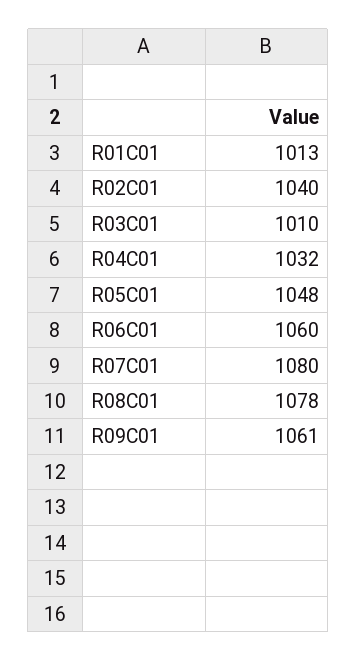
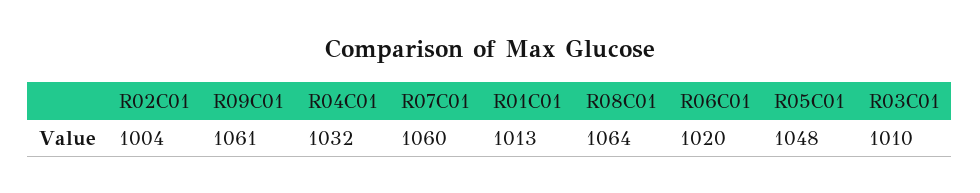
  {
    "R01C01": 1013,
-   "R02C01": 1040,
+   "R02C01": 1004,
    "R03C01": 1010,
    "R04C01": 1032,
    "R05C01": 1048,
-   "R06C01": 1060,
+   "R06C01": 1020,
-   "R07C01": 1080,
+   "R07C01": 1060,
-   "R08C01": 1078,
+   "R08C01": 1064,
    "R09C01": 1061
  }

